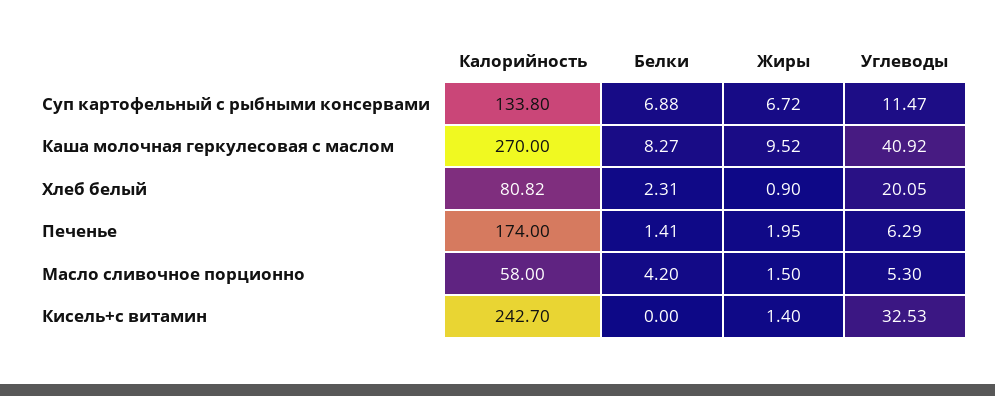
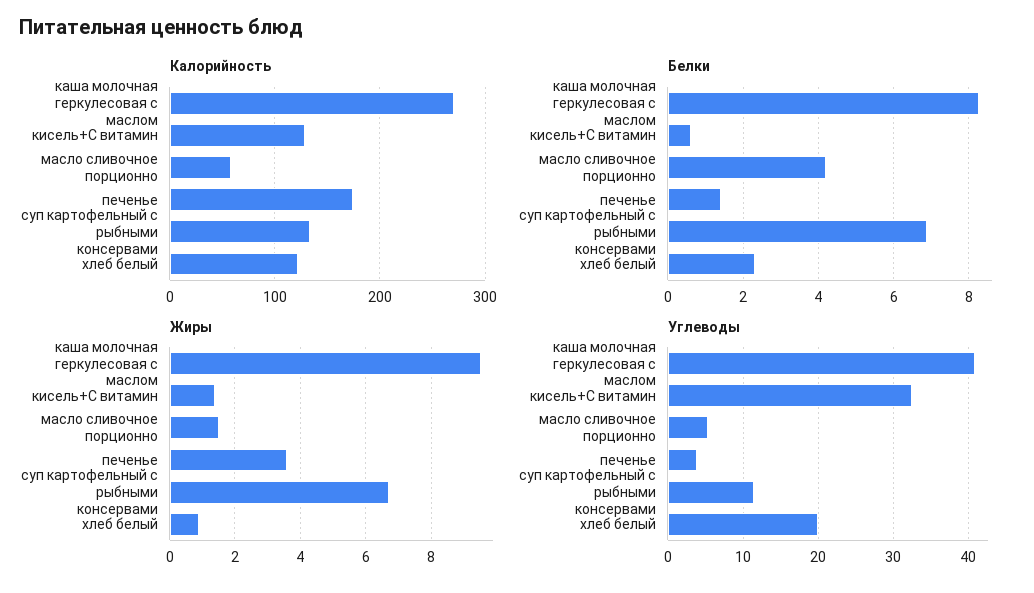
  {
    "Калорийность": {
      "Суп картофельный с рыбными консервами": 133.8,
      "Каша молочная геркулесовая с маслом": 270,
-     "Хлеб белый": 80.82,
+     "Хлеб белый": 120,
      "Печенье": 174,
      "Масло сливочное порционно": 58,
-     "Кисель+с витамин": 242.7
+     "Кисель+с витамин": 130
    },
    "Белки": {
      "Суп картофельный с рыбными консервами": 6.88,
      "Каша молочная геркулесовая с маслом": 8.27,
      "Хлеб белый": 2.31,
      "Печенье": 1.41,
      "Масло сливочное порционно": 4.2,
-     "Кисель+с витамин": 0
+     "Кисель+с витамин": 0.6
    },
    "Жиры": {
      "Суп картофельный с рыбными консервами": 6.72,
      "Каша молочная геркулесовая с маслом": 9.52,
      "Хлеб белый": 0.9,
-     "Печенье": 1.95,
+     "Печенье": 3.6,
      "Масло сливочное порционно": 1.5,
      "Кисель+с витамин": 1.4
    },
    "Углеводы": {
      "Суп картофельный с рыбными консервами": 11.47,
      "Каша молочная геркулесовая с маслом": 40.92,
      "Хлеб белый": 20.05,
-     "Печенье": 6.29,
+     "Печенье": 4,
      "Масло сливочное порционно": 5.3,
      "Кисель+с витамин": 32.53
    }
  }

